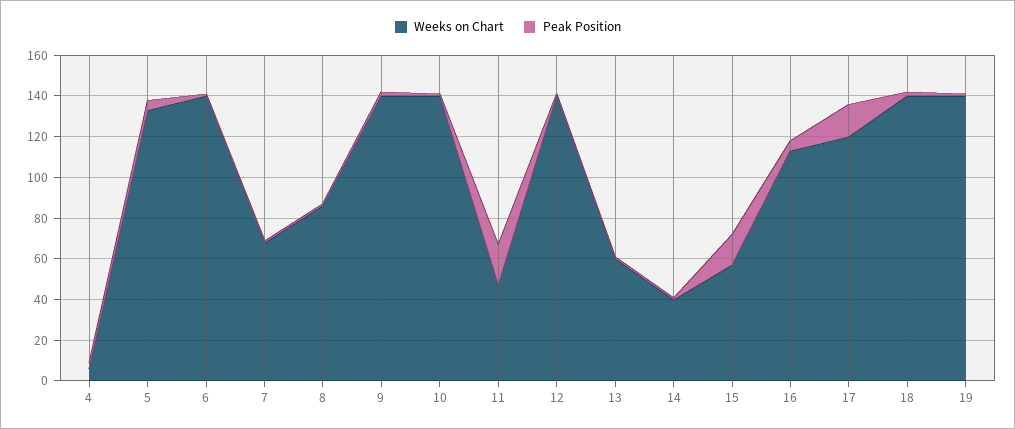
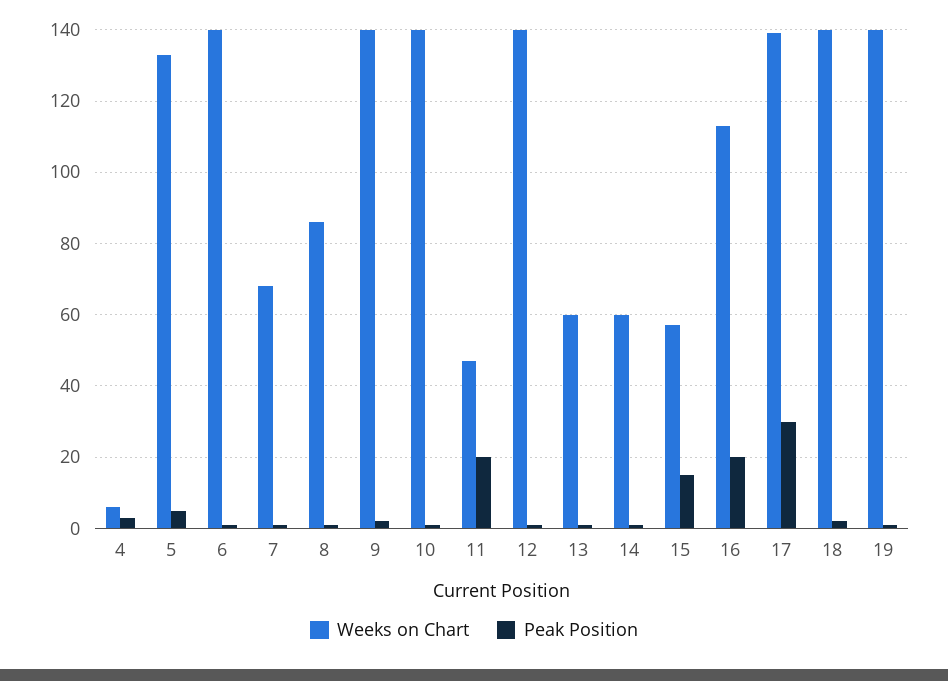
  {
    "Weeks on Chart": {
      "4": 5,
      "5": 135,
      "6": 140,
      "7": 70,
      "8": 85,
      "9": 140,
      "10": 140,
      "11": 45,
      "12": 140,
      "13": 60,
-     "14": 40,
+     "14": 60,
      "15": 55,
      "16": 115,
-     "17": 120,
+     "17": 140,
      "18": 140,
      "19": 140
    },
    "Peak Position": {
      "4": 5,
      "5": 5,
      "6": 0,
      "7": 0,
      "8": 0,
      "9": 0,
      "10": 0,
      "11": 20,
      "12": 0,
      "13": 0,
      "14": 0,
      "15": 15,
-     "16": 5,
+     "16": 20,
-     "17": 15,
+     "17": 30,
      "18": 0,
      "19": 0
    }
  }

